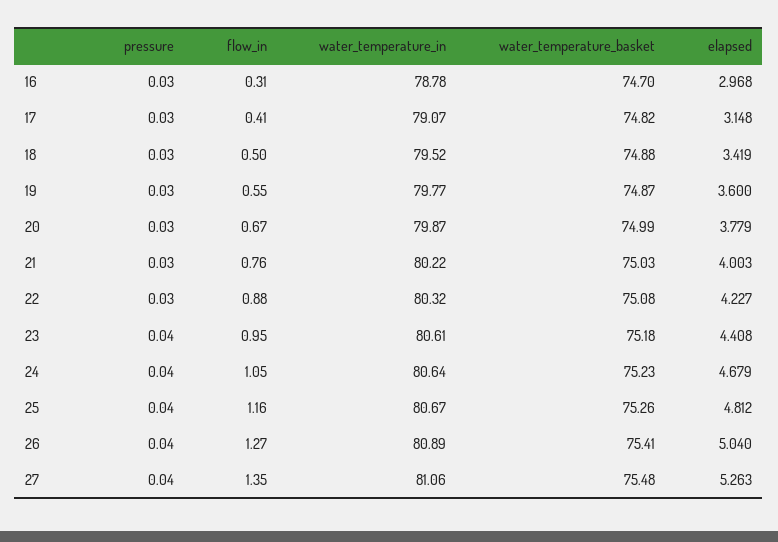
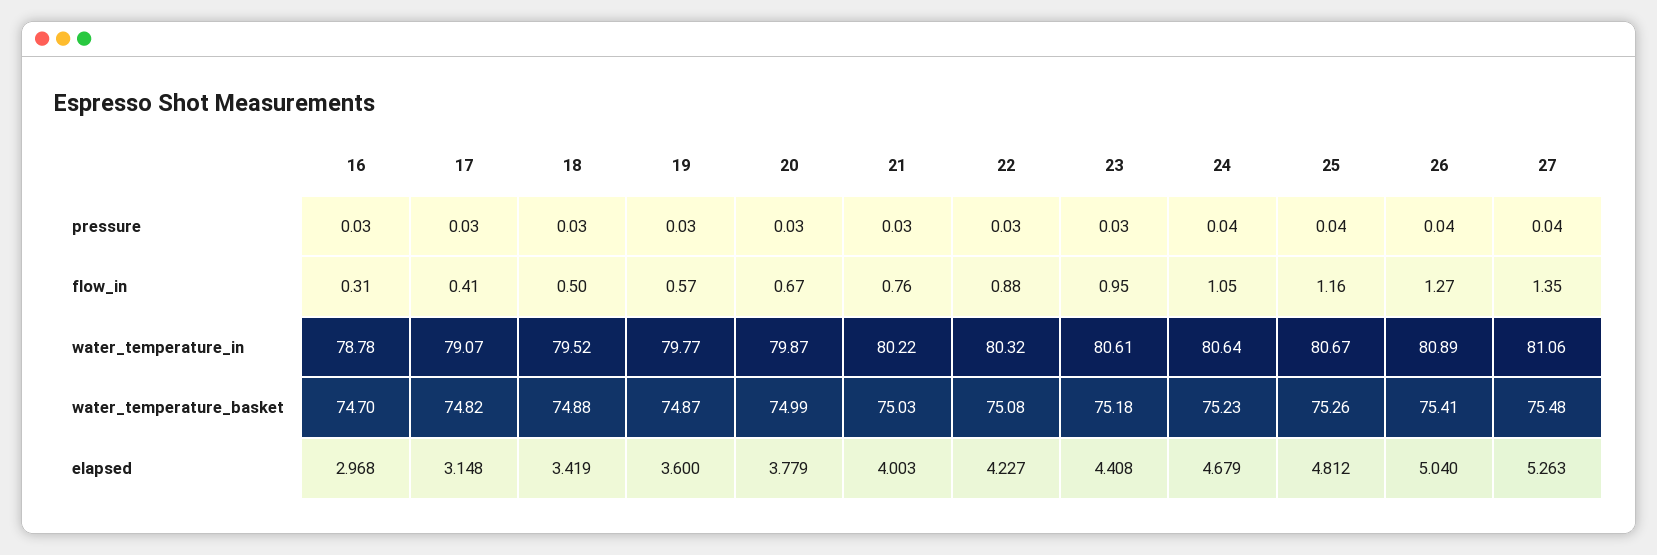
  {
    "pressure": {
      "16": 0.03,
      "17": 0.03,
      "18": 0.03,
      "19": 0.03,
      "20": 0.03,
      "21": 0.03,
      "22": 0.03,
-     "23": 0.04,
+     "23": 0.03,
      "24": 0.04,
      "25": 0.04,
      "26": 0.04,
      "27": 0.04
    },
    "flow_in": {
      "16": 0.31,
      "17": 0.41,
      "18": 0.5,
-     "19": 0.55,
+     "19": 0.57,
      "20": 0.67,
      "21": 0.76,
      "22": 0.88,
      "23": 0.95,
      "24": 1.05,
      "25": 1.16,
      "26": 1.27,
      "27": 1.35
    },
    "water_temperature_in": {
      "16": 78.78,
      "17": 79.07,
      "18": 79.52,
      "19": 79.77,
      "20": 79.87,
      "21": 80.22,
      "22": 80.32,
      "23": 80.61,
      "24": 80.64,
      "25": 80.67,
      "26": 80.89,
      "27": 81.06
    },
    "water_temperature_basket": {
      "16": 74.7,
      "17": 74.82,
      "18": 74.88,
      "19": 74.87,
      "20": 74.99,
      "21": 75.03,
      "22": 75.08,
      "23": 75.18,
      "24": 75.23,
      "25": 75.26,
      "26": 75.41,
      "27": 75.48
    },
    "elapsed": {
      "16": 2.968,
      "17": 3.148,
      "18": 3.419,
      "19": 3.6,
      "20": 3.779,
      "21": 4.003,
      "22": 4.227,
      "23": 4.408,
      "24": 4.679,
      "25": 4.812,
      "26": 5.04,
      "27": 5.263
    }
  }

